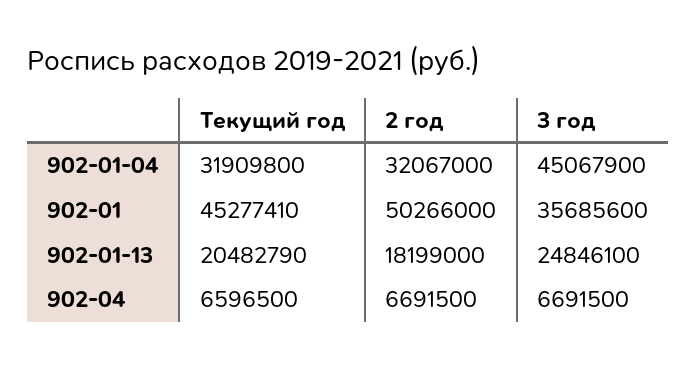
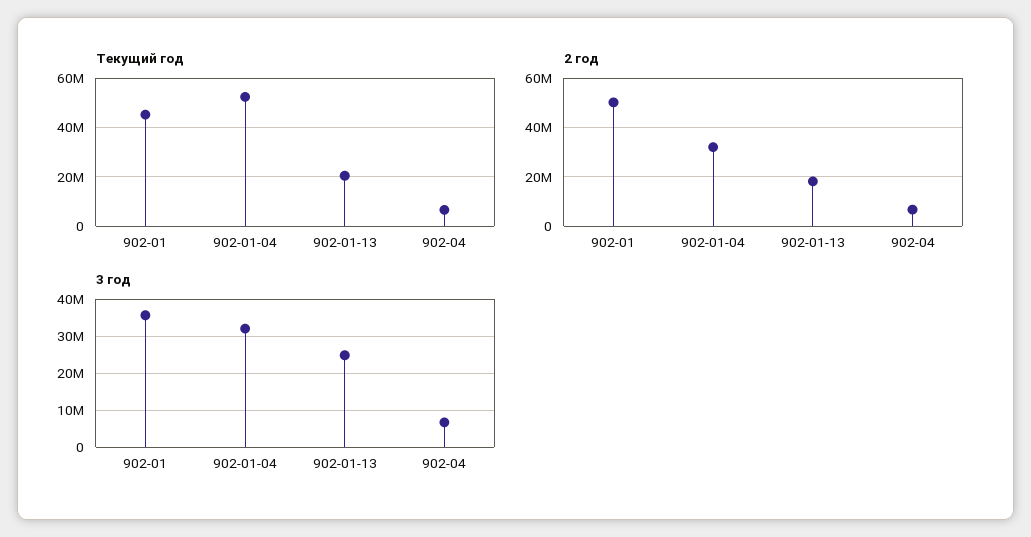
  {
    "Текущий год": {
-     "902-01-04": 31909800,
+     "902-01-04": 52500000,
      "902-01": 45277410,
      "902-01-13": 20482790,
      "902-04": 6596500
    },
    "2 год": {
      "902-01-04": 32067000,
      "902-01": 50266000,
      "902-01-13": 18199000,
      "902-04": 6691500
    },
    "3 год": {
-     "902-01-04": 45067900,
+     "902-01-04": 32000000,
      "902-01": 35685600,
      "902-01-13": 24846100,
      "902-04": 6691500
    }
  }

